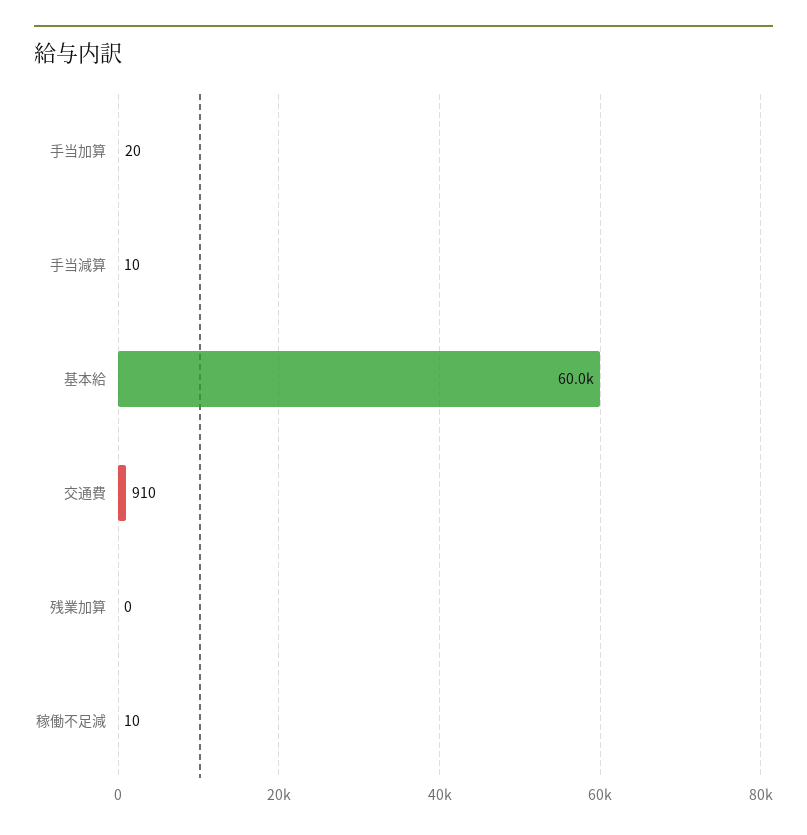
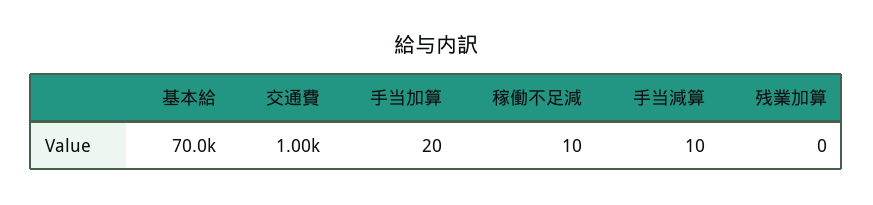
  {
    "手当加算": 20,
    "手当減算": 10,
-   "基本給": 60000,
+   "基本給": 70000,
-   "交通費": 910,
+   "交通費": 1000,
    "残業加算": 0,
    "稼働不足減": 10
  }

